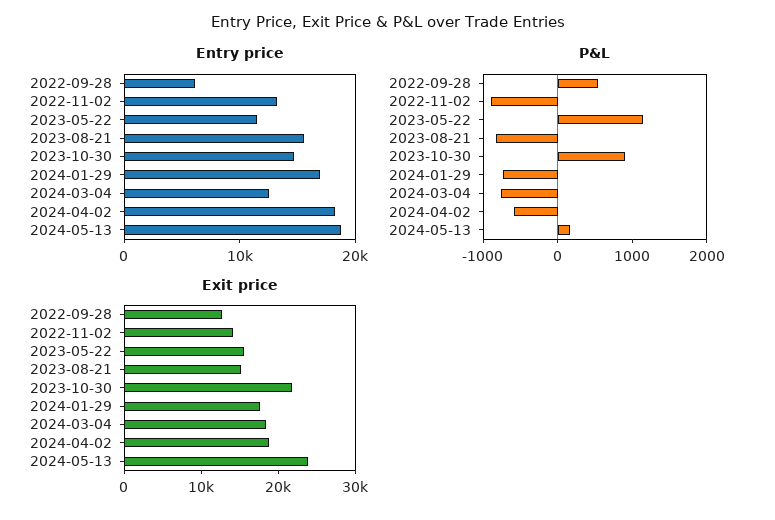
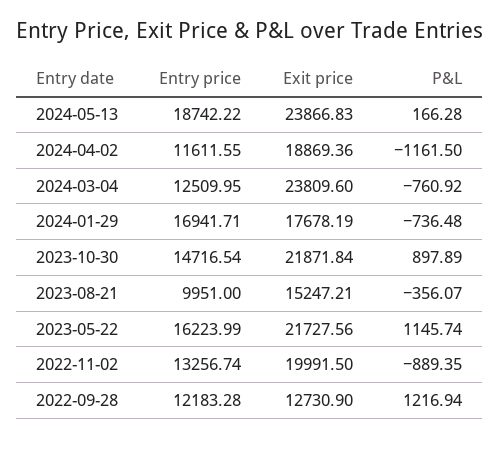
  {
    "Entry price": {
-     "2022-09-28": 6000,
+     "2022-09-28": 12183.28,
      "2022-11-02": 13256.74,
-     "2023-05-22": 12000,
+     "2023-05-22": 16223.99,
-     "2023-08-21": 16000,
+     "2023-08-21": 9951,
      "2023-10-30": 14716.54,
      "2024-01-29": 16941.71,
      "2024-03-04": 12509.95,
-     "2024-04-02": 18000,
+     "2024-04-02": 11611.55,
      "2024-05-13": 18742.22
    },
    "P&L": {
-     "2022-09-28": 600,
+     "2022-09-28": 1216.94,
      "2022-11-02": -889.35,
      "2023-05-22": 1145.74,
-     "2023-08-21": -800,
+     "2023-08-21": -356.07,
      "2023-10-30": 897.89,
      "2024-01-29": -736.48,
      "2024-03-04": -760.92,
-     "2024-04-02": -600,
+     "2024-04-02": -1161.5,
      "2024-05-13": 166.28
    },
    "Exit price": {
      "2022-09-28": 12730.9,
-     "2022-11-02": 14000,
+     "2022-11-02": 19991.5,
-     "2023-05-22": 16000,
+     "2023-05-22": 21727.56,
      "2023-08-21": 15247.21,
      "2023-10-30": 21871.84,
      "2024-01-29": 17678.19,
-     "2024-03-04": 18000,
+     "2024-03-04": 23809.6,
      "2024-04-02": 18869.36,
      "2024-05-13": 23866.83
    }
  }

